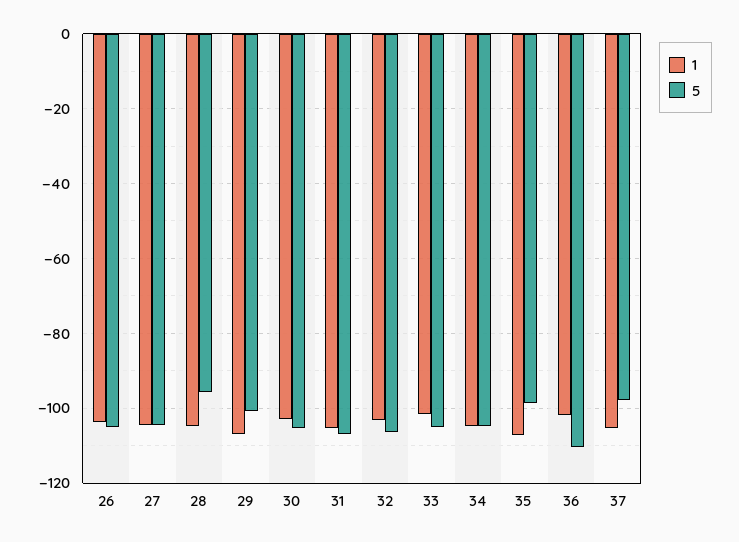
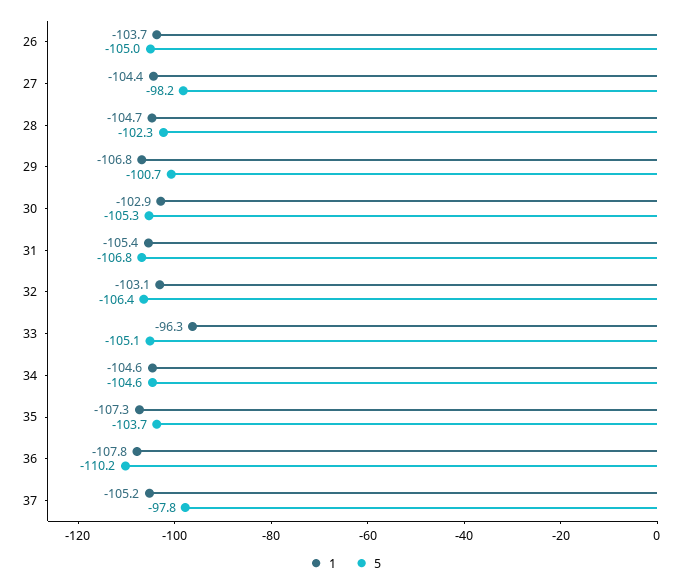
  {
    "1": {
      "26": -103.7,
      "27": -104.4,
      "28": -104.7,
      "29": -106.8,
      "30": -102.9,
      "31": -105.4,
      "32": -103.1,
-     "33": -102,
+     "33": -96.3,
      "34": -104.6,
      "35": -107.3,
-     "36": -102,
+     "36": -107.8,
      "37": -105.2
    },
    "5": {
      "26": -105,
-     "27": -104,
+     "27": -98.2,
-     "28": -96,
+     "28": -102.3,
      "29": -100.7,
      "30": -105.3,
      "31": -106.8,
      "32": -106.4,
      "33": -105.1,
      "34": -104.6,
-     "35": -98,
+     "35": -103.7,
      "36": -110.2,
      "37": -97.8
    }
  }

